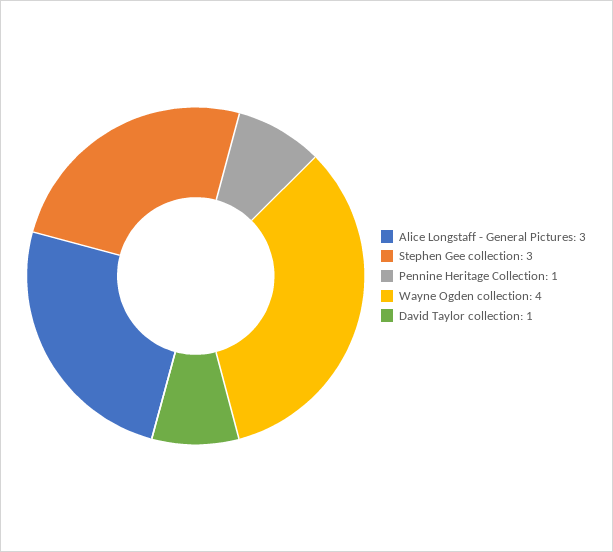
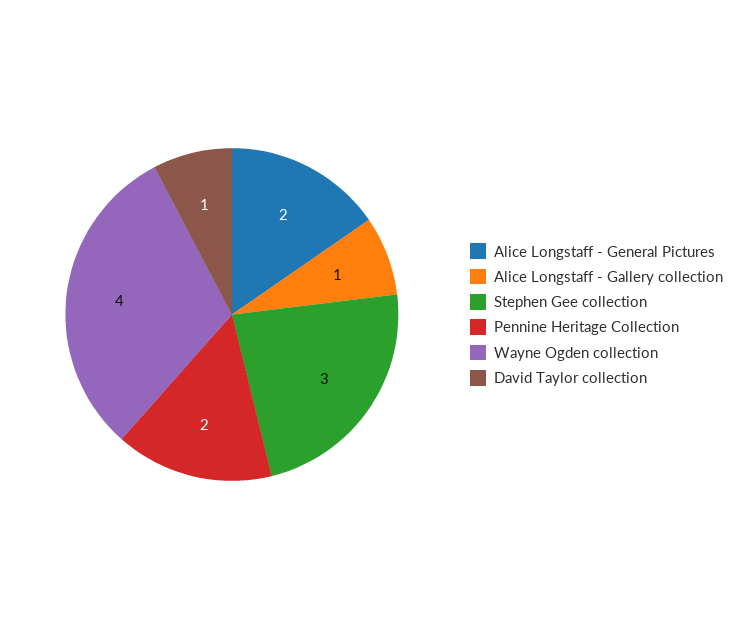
  {
-   "Alice Longstaff - General Pictures": 3,
+   "Alice Longstaff - General Pictures": 2,
    "Stephen Gee collection": 3,
-   "Pennine Heritage Collection": 1,
+   "Pennine Heritage Collection": 2,
    "Wayne Ogden collection": 4,
-   "David Taylor collection": 1
+   "David Taylor collection": 1,
+   "Alice Longstaff - Gallery collection": 1
  }

